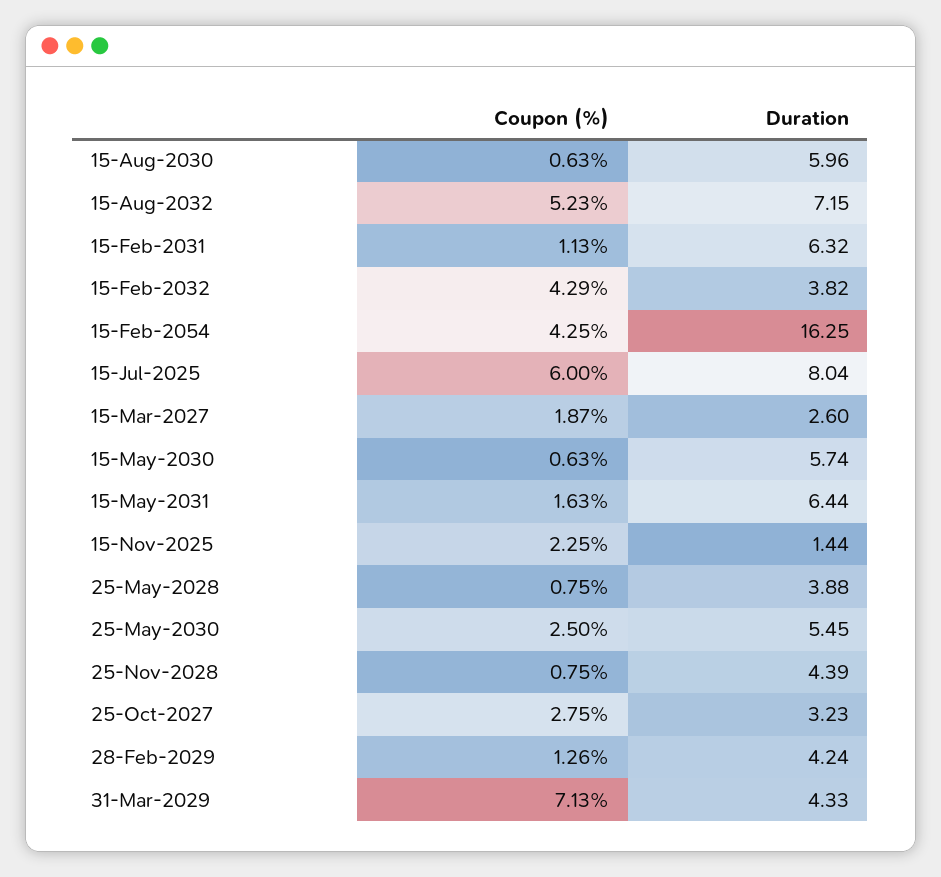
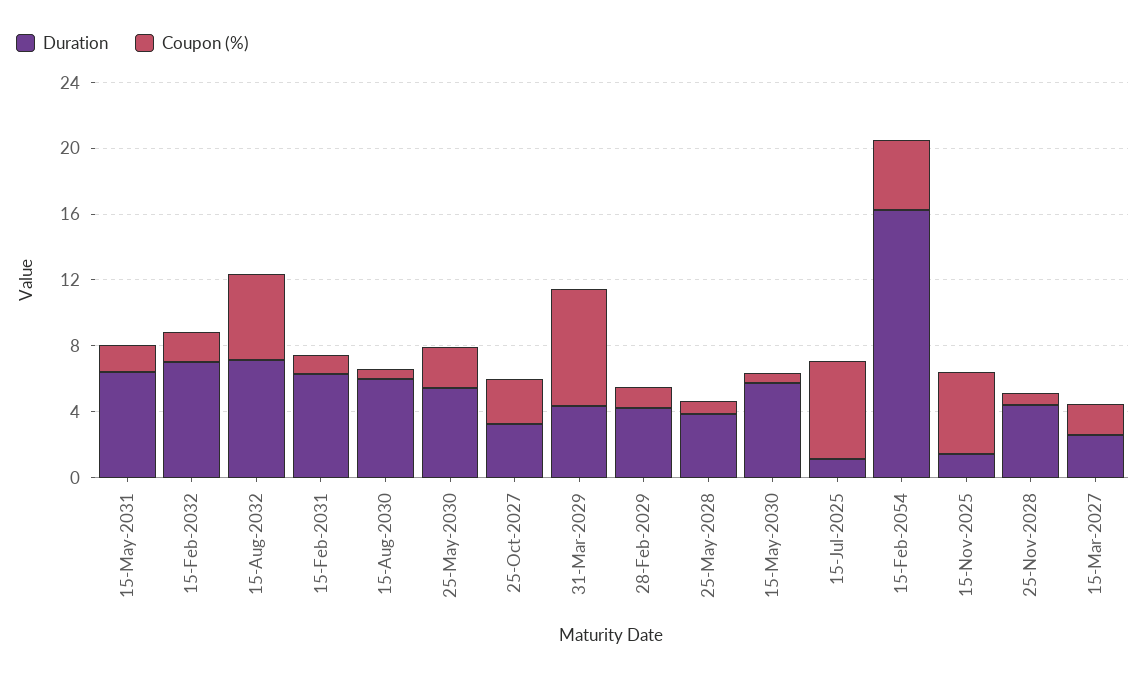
  {
    "Coupon (%)": {
      "15-Aug-2030": 0.63,
      "15-Aug-2032": 5.23,
      "15-Feb-2031": 1.13,
-     "15-Feb-2032": 4.29,
+     "15-Feb-2032": 2,
      "15-Feb-2054": 4.25,
      "15-Jul-2025": 6,
      "15-Mar-2027": 1.87,
      "15-May-2030": 0.63,
      "15-May-2031": 1.63,
-     "15-Nov-2025": 2.25,
+     "15-Nov-2025": 5,
      "25-May-2028": 0.75,
      "25-May-2030": 2.5,
      "25-Nov-2028": 0.75,
      "25-Oct-2027": 2.75,
      "28-Feb-2029": 1.26,
      "31-Mar-2029": 7.13
    },
    "Duration": {
      "15-Aug-2030": 5.96,
      "15-Aug-2032": 7.15,
      "15-Feb-2031": 6.32,
-     "15-Feb-2032": 3.82,
+     "15-Feb-2032": 7,
      "15-Feb-2054": 16.25,
-     "15-Jul-2025": 8.04,
+     "15-Jul-2025": 1,
      "15-Mar-2027": 2.6,
      "15-May-2030": 5.74,
      "15-May-2031": 6.44,
      "15-Nov-2025": 1.44,
      "25-May-2028": 3.88,
      "25-May-2030": 5.45,
      "25-Nov-2028": 4.39,
      "25-Oct-2027": 3.23,
      "28-Feb-2029": 4.24,
      "31-Mar-2029": 4.33
    }
  }

